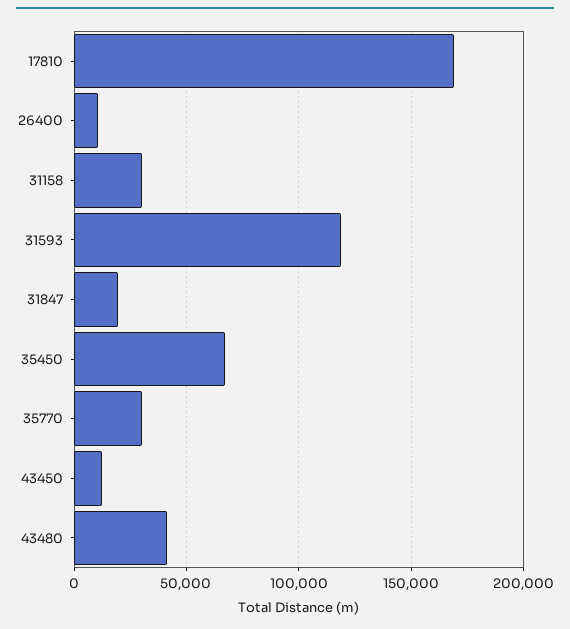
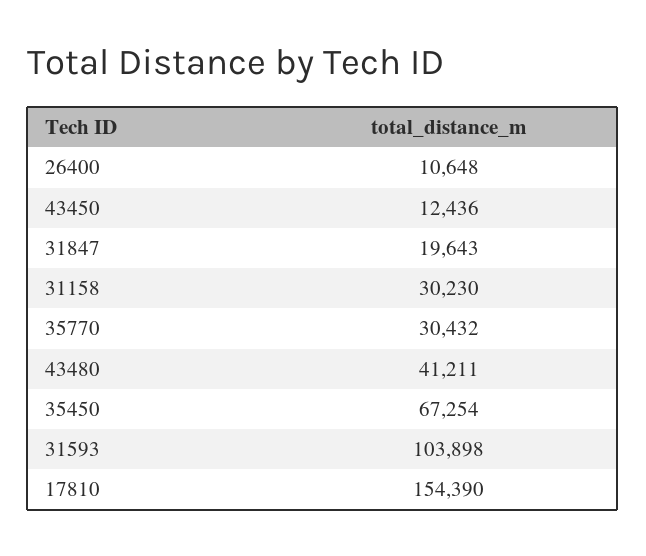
  {
-   "17810": 170000,
+   "17810": 154390,
    "26400": 10648,
    "31158": 30230,
-   "31593": 120000,
+   "31593": 103898,
    "31847": 19643,
    "35450": 67254,
    "35770": 30432,
    "43450": 12436,
    "43480": 41211
  }

